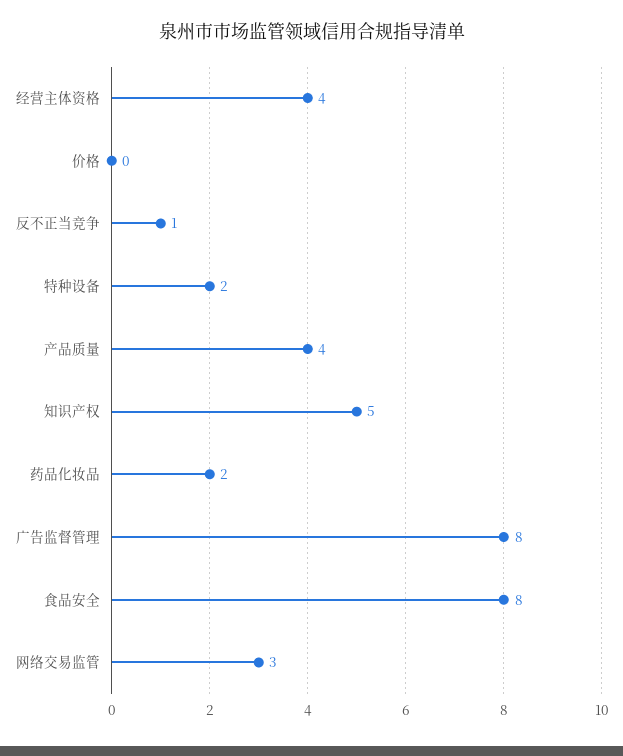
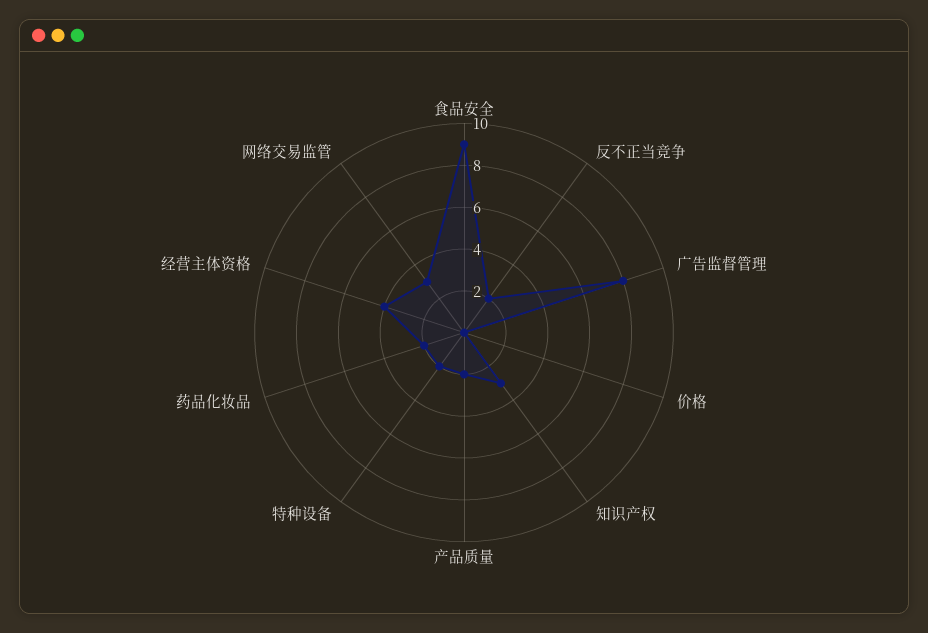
  {
    "经营主体资格": 4,
    "价格": 0,
-   "反不正当竞争": 1,
+   "反不正当竞争": 2,
    "特种设备": 2,
-   "产品质量": 4,
+   "产品质量": 2,
-   "知识产权": 5,
+   "知识产权": 3,
    "药品化妆品": 2,
    "广告监督管理": 8,
-   "食品安全": 8,
+   "食品安全": 9,
    "网络交易监管": 3
  }

